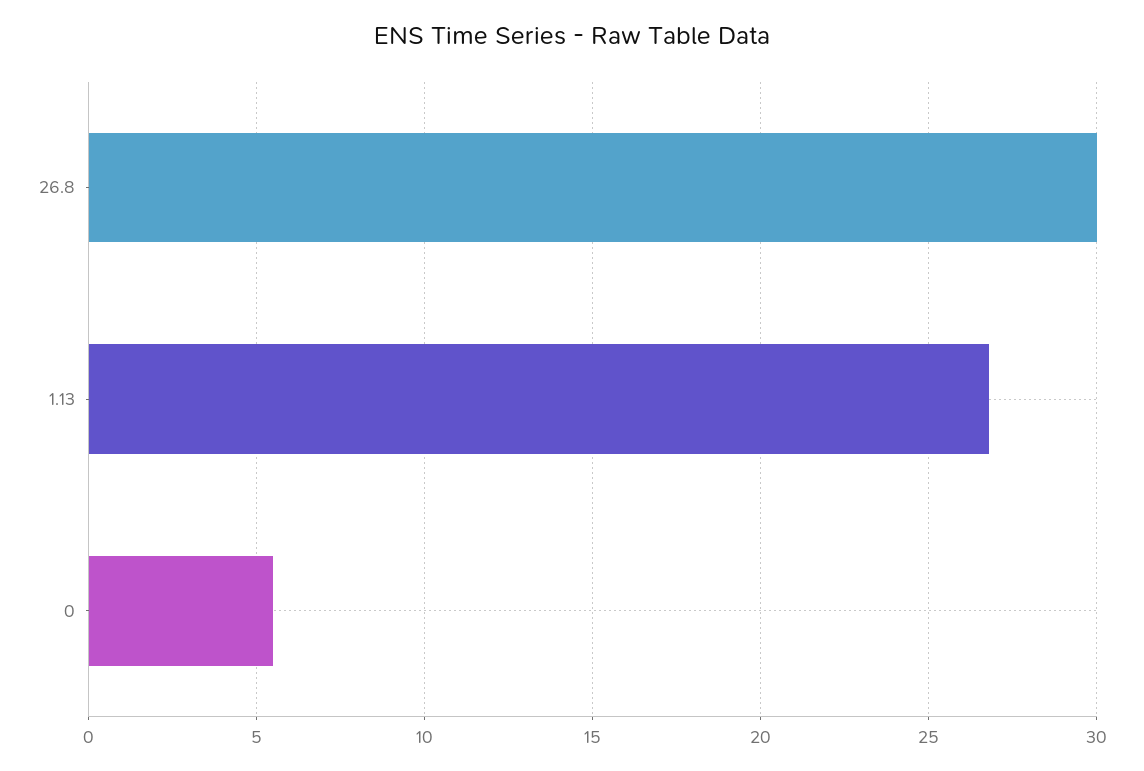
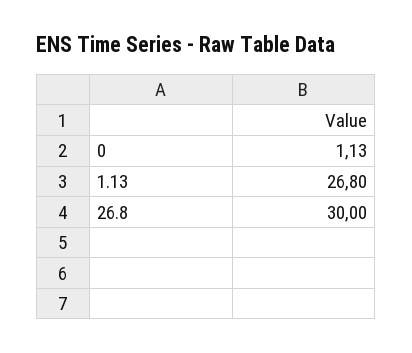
  {
    "26.8": 30,
    "1.13": 26.8,
-   "0": 5.5
+   "0": 1.13
  }

